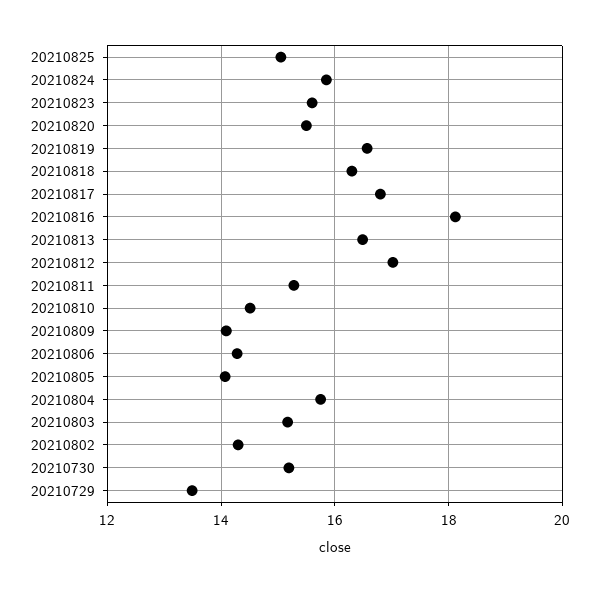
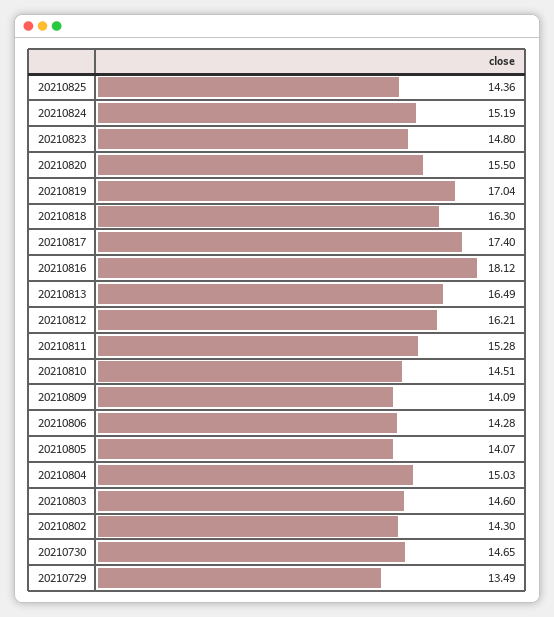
  {
-   "20210825": 15,
+   "20210825": 14.36,
-   "20210824": 15.8,
+   "20210824": 15.19,
-   "20210823": 15.6,
+   "20210823": 14.8,
    "20210820": 15.5,
-   "20210819": 16.6,
+   "20210819": 17.04,
    "20210818": 16.3,
-   "20210817": 16.8,
+   "20210817": 17.4,
    "20210816": 18.12,
    "20210813": 16.49,
-   "20210812": 17,
+   "20210812": 16.21,
    "20210811": 15.28,
    "20210810": 14.51,
    "20210809": 14.09,
    "20210806": 14.28,
    "20210805": 14.07,
-   "20210804": 15.8,
+   "20210804": 15.03,
-   "20210803": 15.2,
+   "20210803": 14.6,
    "20210802": 14.3,
-   "20210730": 15.2,
+   "20210730": 14.65,
    "20210729": 13.49
  }

